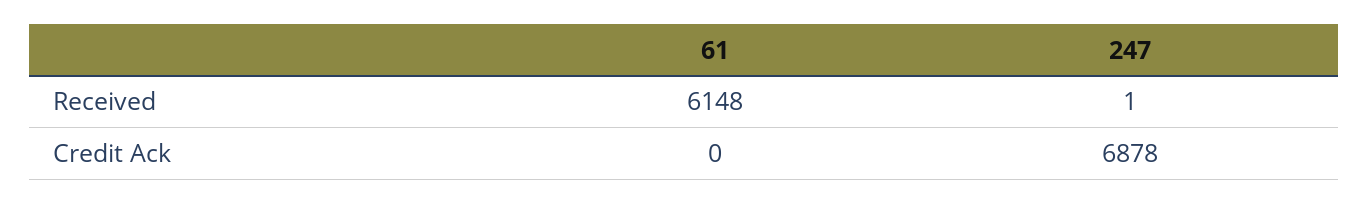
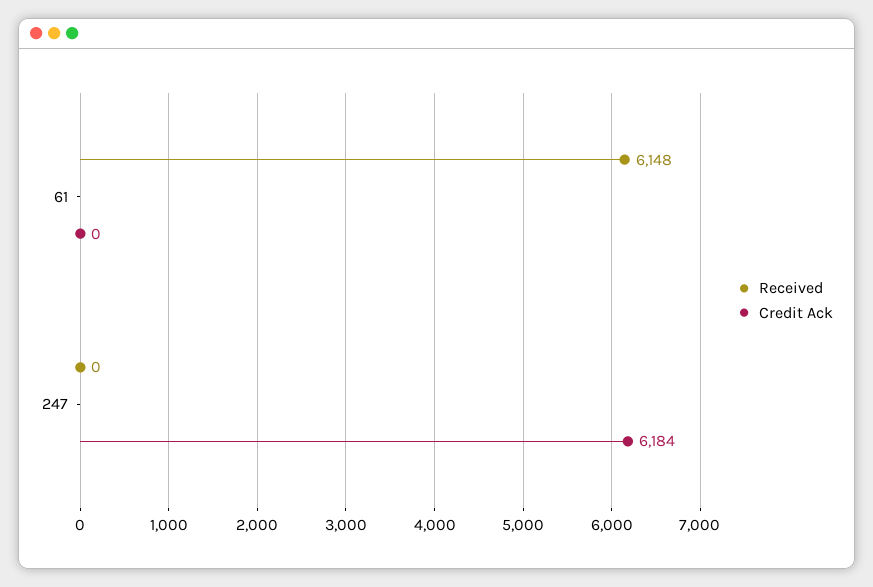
  {
    "Received": {
      "61": 6148,
-     "247": 1
+     "247": 0
    },
    "Credit Ack": {
      "61": 0,
-     "247": 6878
+     "247": 6184
    }
  }

